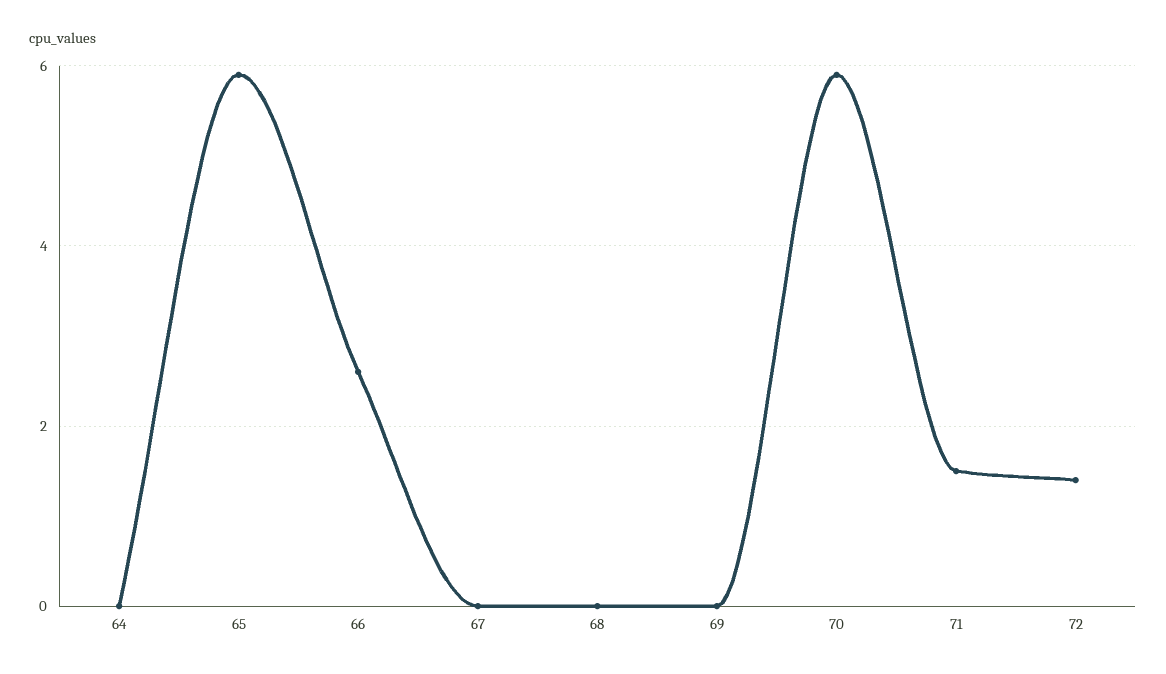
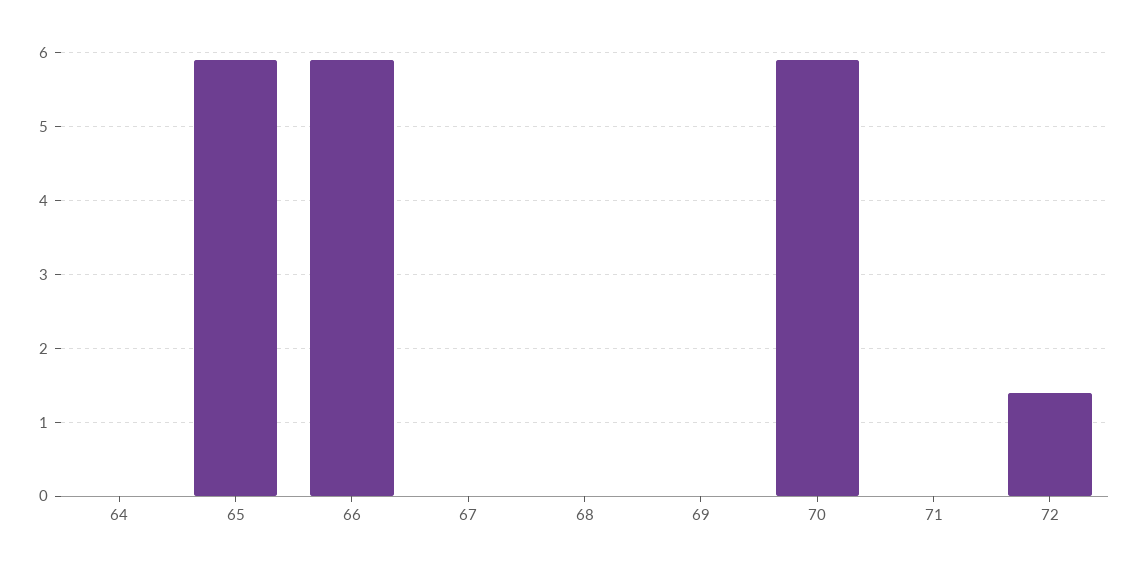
  {
    "64": 0,
    "65": 5.9,
-   "66": 2.5,
+   "66": 5.9,
    "67": 0,
    "68": 0,
    "69": 0,
    "70": 5.9,
-   "71": 1.5,
+   "71": 0,
    "72": 1.4
  }

